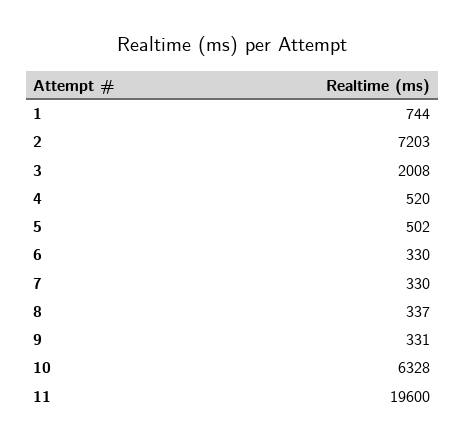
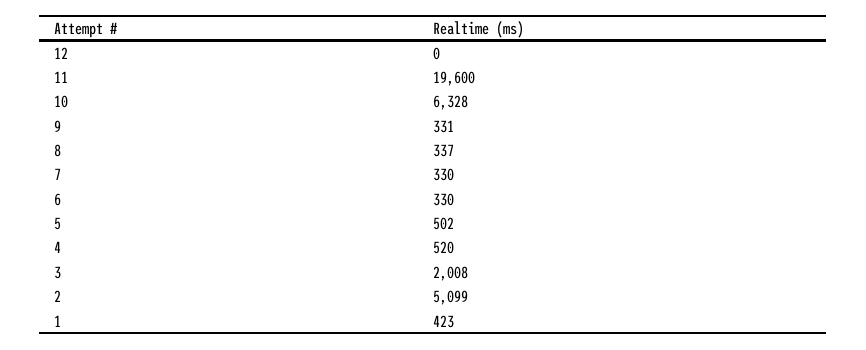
  {
-   "1": 744,
+   "1": 423,
-   "2": 7203,
+   "2": 5099,
    "3": 2008,
    "4": 520,
    "5": 502,
    "6": 330,
    "7": 330,
    "8": 337,
    "9": 331,
    "10": 6328,
-   "11": 19600
+   "11": 19600,
+   "12": 0
  }

